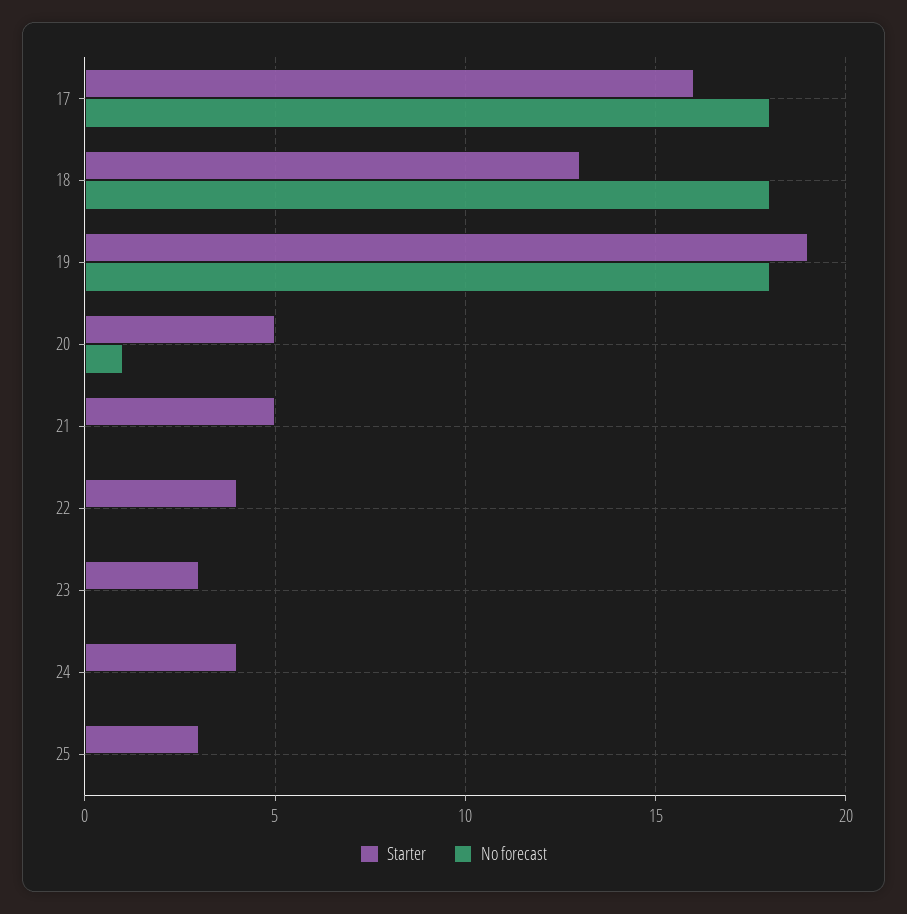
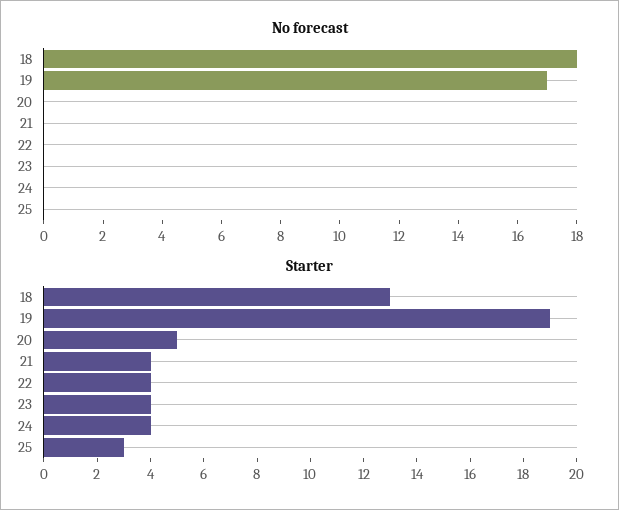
  {
    "Starter": {
-     "17": 16,
      "18": 13,
      "19": 19,
      "20": 5,
-     "21": 5,
+     "21": 4,
      "22": 4,
-     "23": 3,
+     "23": 4,
      "24": 4,
      "25": 3
    },
    "No forecast": {
-     "17": 18,
      "18": 18,
-     "19": 18,
+     "19": 17,
-     "20": 1,
+     "20": 0,
      "21": 0,
      "22": 0,
      "23": 0,
      "24": 0,
      "25": 0
    }
  }

